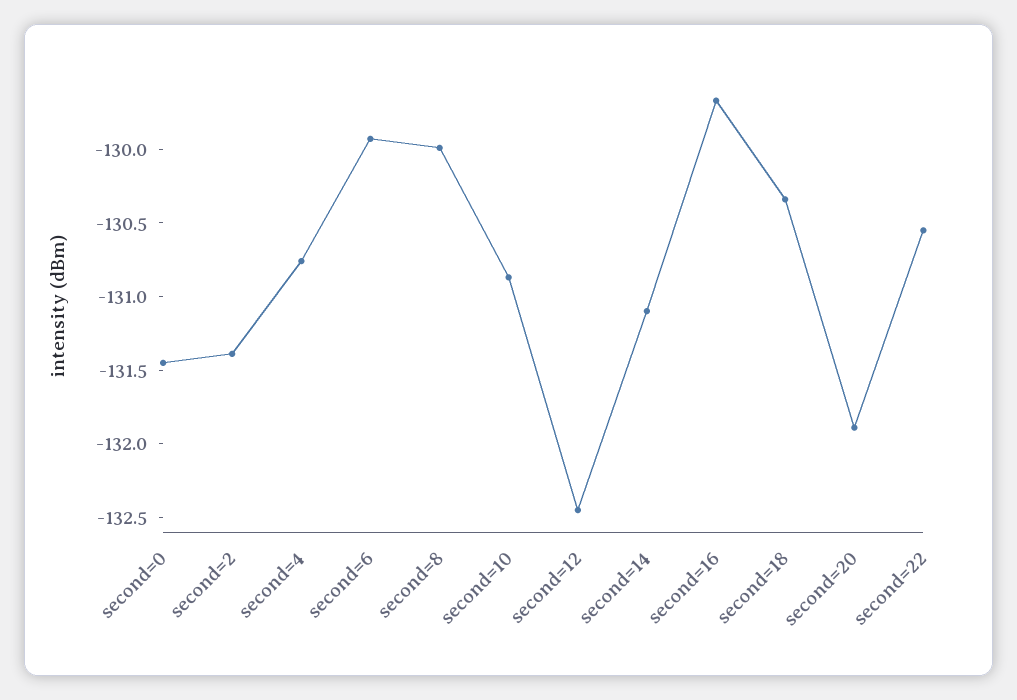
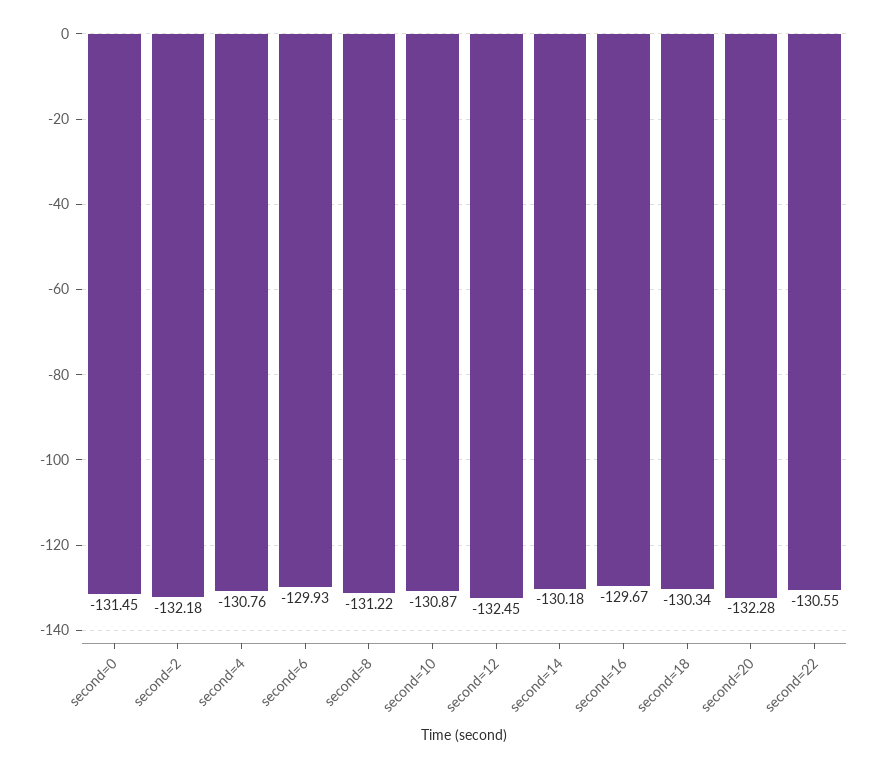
  {
    "second=0": -131.45,
-   "second=2": -131.4,
+   "second=2": -132.18,
    "second=4": -130.76,
    "second=6": -129.93,
-   "second=8": -130,
+   "second=8": -131.22,
    "second=10": -130.87,
    "second=12": -132.45,
-   "second=14": -131.1,
+   "second=14": -130.18,
    "second=16": -129.67,
    "second=18": -130.34,
-   "second=20": -131.9,
+   "second=20": -132.28,
    "second=22": -130.55
  }

